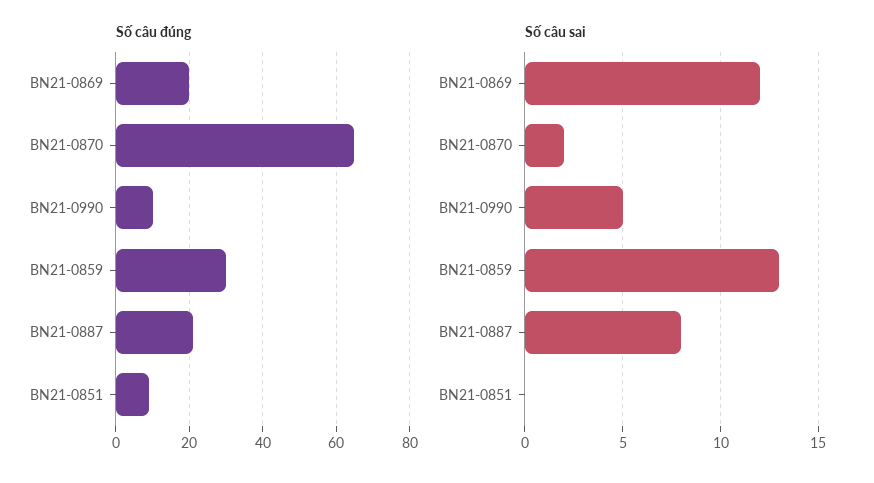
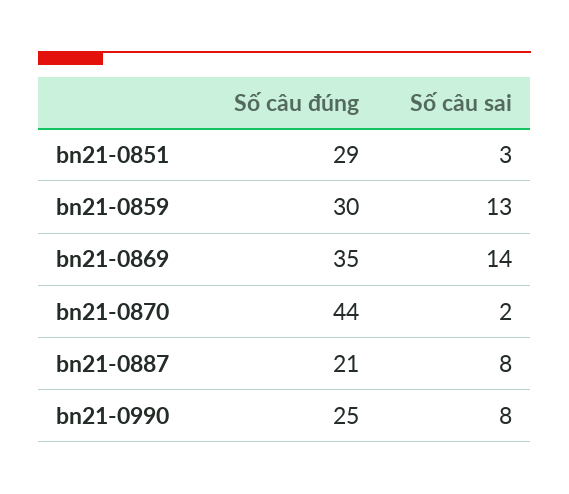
  {
    "Số câu đúng": {
-     "BN21-0869": 20,
+     "BN21-0869": 35,
-     "BN21-0870": 65,
+     "BN21-0870": 44,
-     "BN21-0990": 10,
+     "BN21-0990": 25,
      "BN21-0859": 30,
      "BN21-0887": 21,
-     "BN21-0851": 10
+     "BN21-0851": 29
    },
    "Số câu sai": {
-     "BN21-0869": 12,
+     "BN21-0869": 14,
      "BN21-0870": 2,
-     "BN21-0990": 5,
+     "BN21-0990": 8,
      "BN21-0859": 13,
      "BN21-0887": 8,
-     "BN21-0851": 0
+     "BN21-0851": 3
    }
  }

